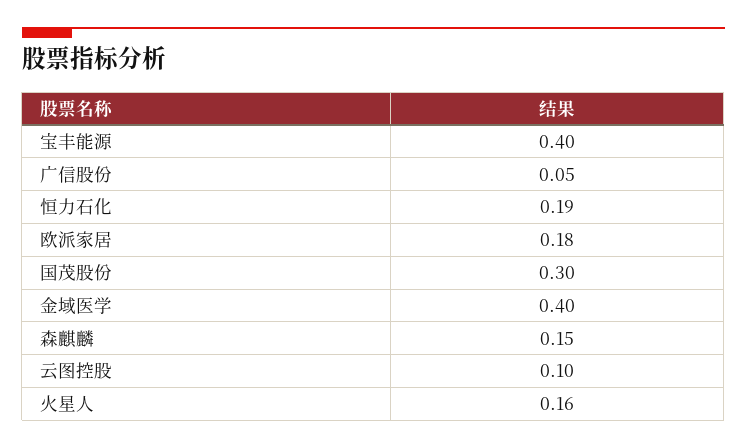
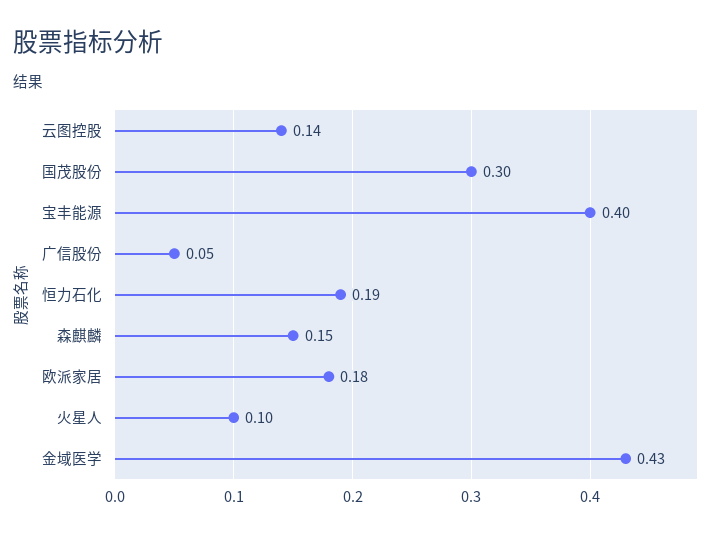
  {
    "宝丰能源": 0.4,
    "广信股份": 0.05,
    "恒力石化": 0.19,
    "欧派家居": 0.18,
    "国茂股份": 0.3,
-   "金域医学": 0.4,
+   "金域医学": 0.43,
    "森麒麟": 0.15,
-   "云图控股": 0.1,
+   "云图控股": 0.14,
-   "火星人": 0.16
+   "火星人": 0.1
  }

